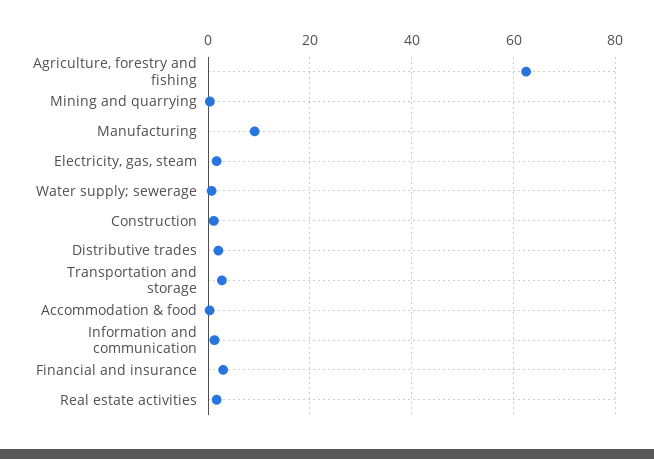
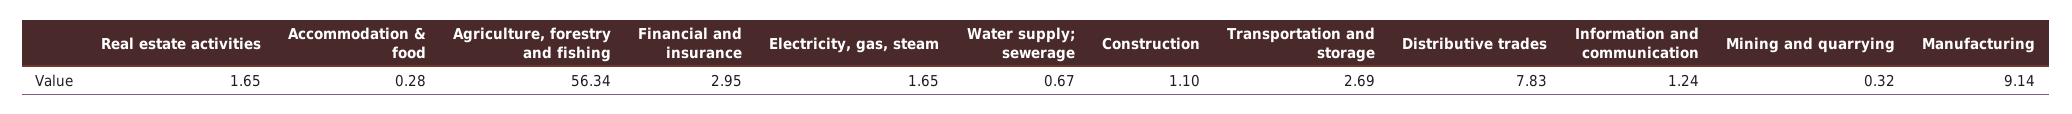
  {
-   "Agriculture, forestry and fishing": 62,
+   "Agriculture, forestry and fishing": 56.34,
    "Mining and quarrying": 0.32,
    "Manufacturing": 9.14,
    "Electricity, gas, steam": 1.65,
    "Water supply; sewerage": 0.67,
    "Construction": 1.1,
-   "Distributive trades": 2,
+   "Distributive trades": 7.83,
    "Transportation and storage": 2.69,
    "Accommodation & food": 0.28,
    "Information and communication": 1.24,
    "Financial and insurance": 2.95,
    "Real estate activities": 1.65
  }

